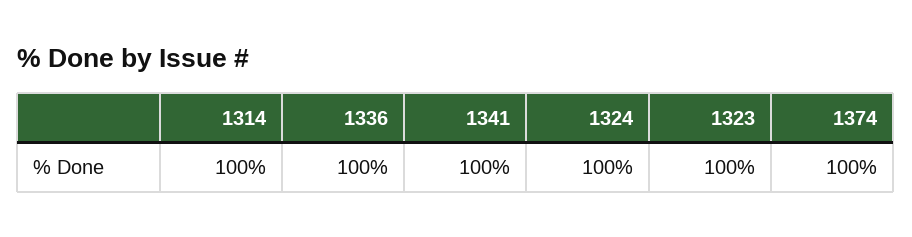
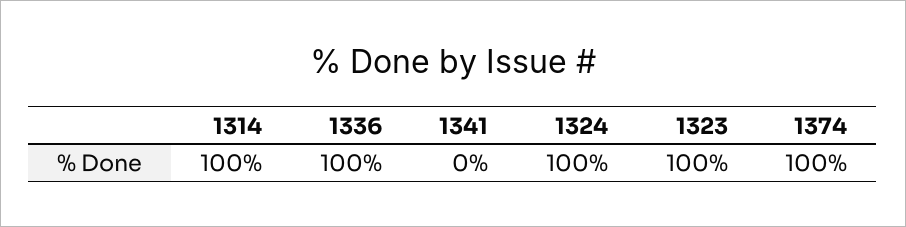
  {
    "1314": 100,
    "1336": 100,
-   "1341": 100,
+   "1341": 0,
    "1324": 100,
    "1323": 100,
    "1374": 100
  }

